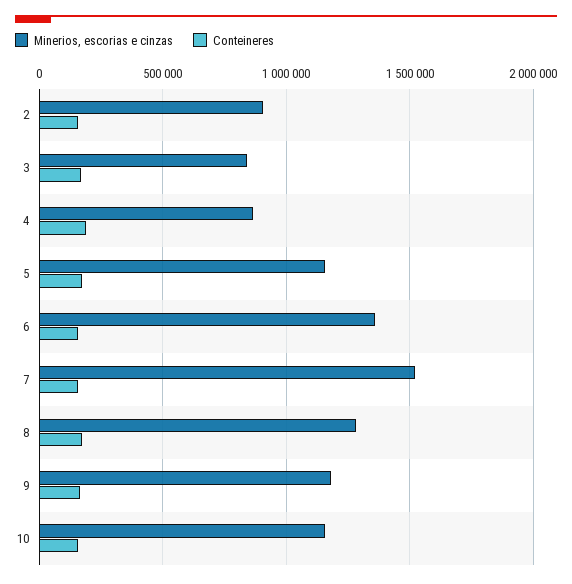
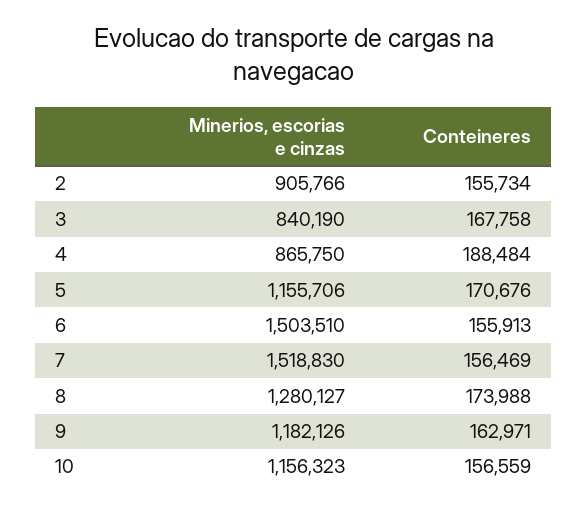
  {
    "Minerios, escorias e cinzas": {
      "2": 905766,
      "3": 840190,
      "4": 865750,
      "5": 1155706,
-     "6": 1350000,
+     "6": 1503510,
      "7": 1518830,
      "8": 1280127,
      "9": 1182126,
      "10": 1156323
    },
    "Conteineres": {
      "2": 155734,
      "3": 167758,
      "4": 188484,
      "5": 170676,
      "6": 155913,
      "7": 156469,
      "8": 173988,
      "9": 162971,
      "10": 156559
    }
  }

